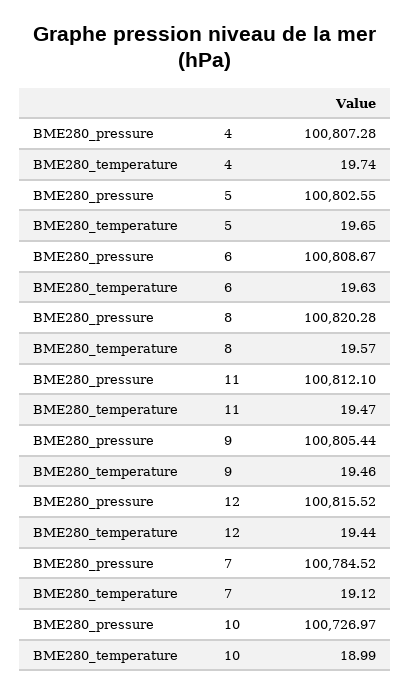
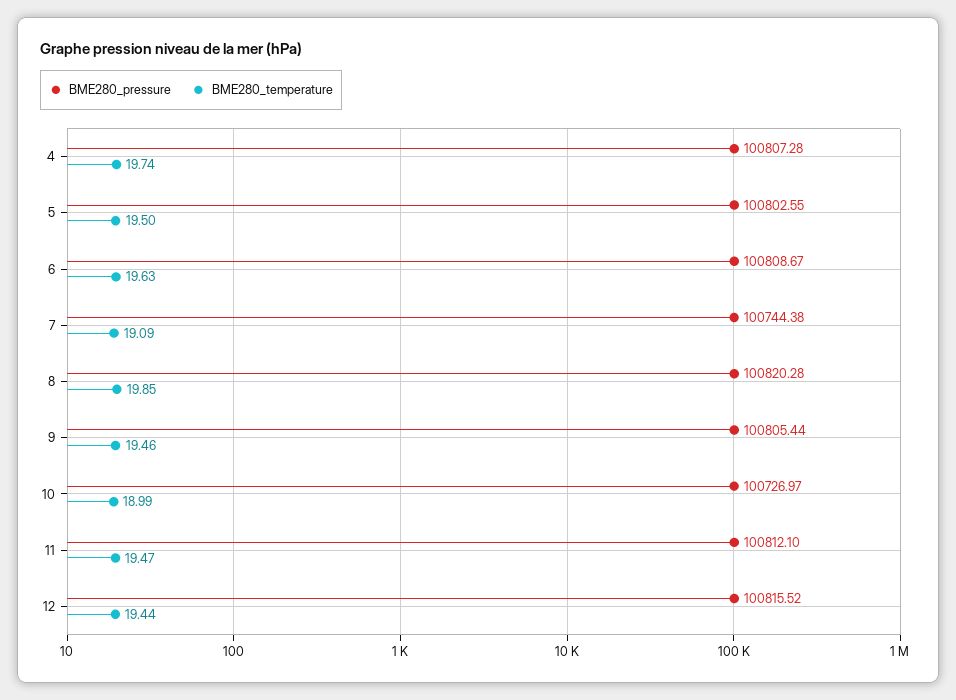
  {
    "BME280_pressure": {
      "4": 100807.28,
      "5": 100802.55,
      "6": 100808.67,
      "8": 100820.28,
      "11": 100812.1,
      "9": 100805.44,
      "12": 100815.52,
-     "7": 100784.52,
+     "7": 100744.38,
      "10": 100726.97
    },
    "BME280_temperature": {
      "4": 19.74,
-     "5": 19.65,
+     "5": 19.5,
      "6": 19.63,
-     "8": 19.57,
+     "8": 19.85,
      "11": 19.47,
      "9": 19.46,
      "12": 19.44,
-     "7": 19.12,
+     "7": 19.09,
      "10": 18.99
    }
  }

